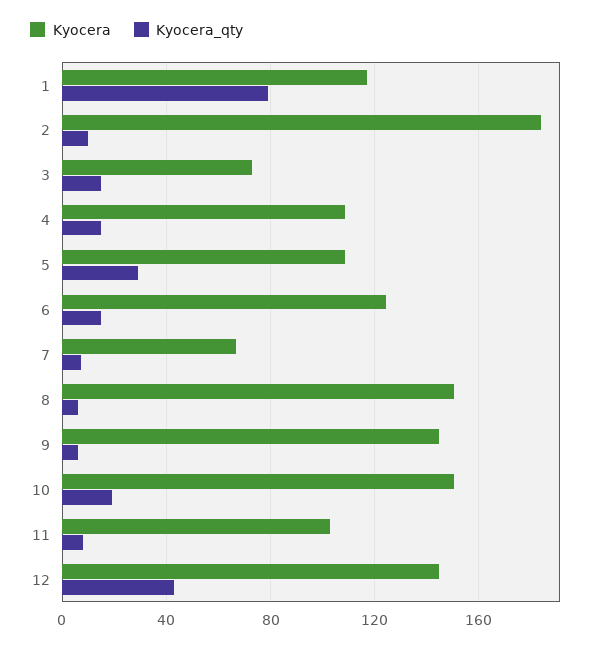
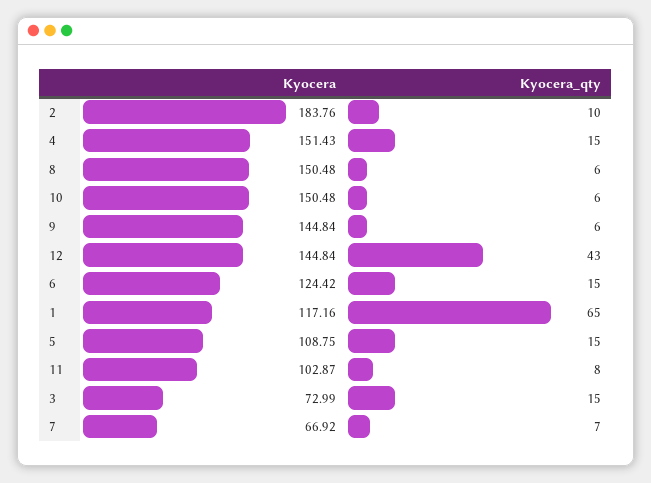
  {
    "Kyocera": {
      "1": 117.16,
      "2": 183.76,
      "3": 72.99,
-     "4": 110,
+     "4": 151.43,
      "5": 108.75,
      "6": 124.42,
      "7": 66.92,
      "8": 150.48,
      "9": 144.84,
      "10": 150.48,
      "11": 102.87,
      "12": 144.84
    },
    "Kyocera_qty": {
-     "1": 80,
+     "1": 65,
      "2": 10,
      "3": 15,
      "4": 15,
-     "5": 30,
+     "5": 15,
      "6": 15,
      "7": 7,
      "8": 6,
      "9": 6,
-     "10": 20,
+     "10": 6,
      "11": 8,
      "12": 43
    }
  }

